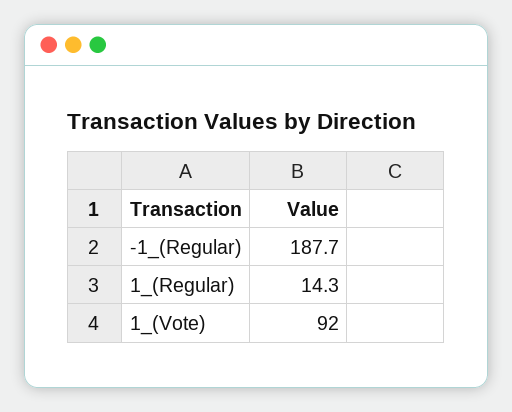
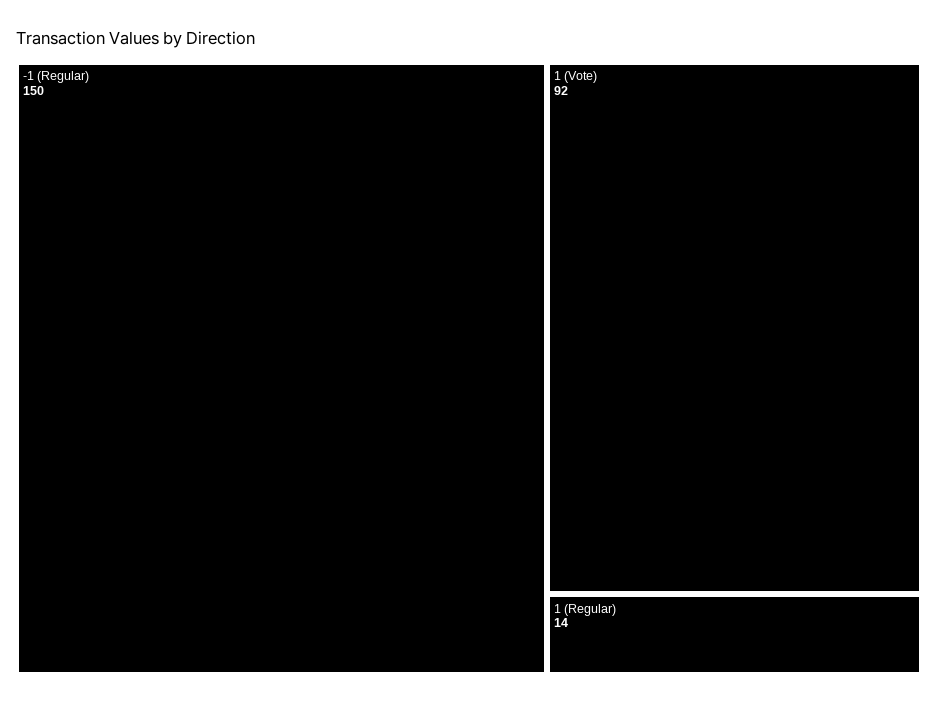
  {
-   "-1_(Regular)": 187.7,
+   "-1_(Regular)": 150,
    "1_(Regular)": 14.3,
    "1_(Vote)": 92
  }

